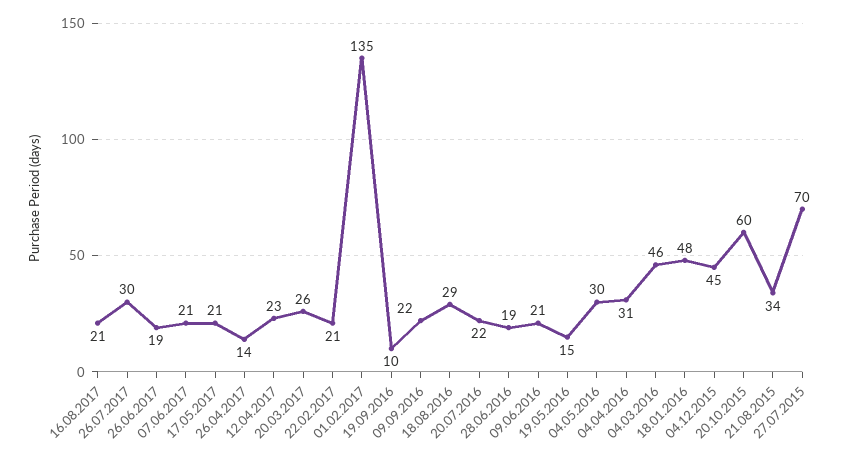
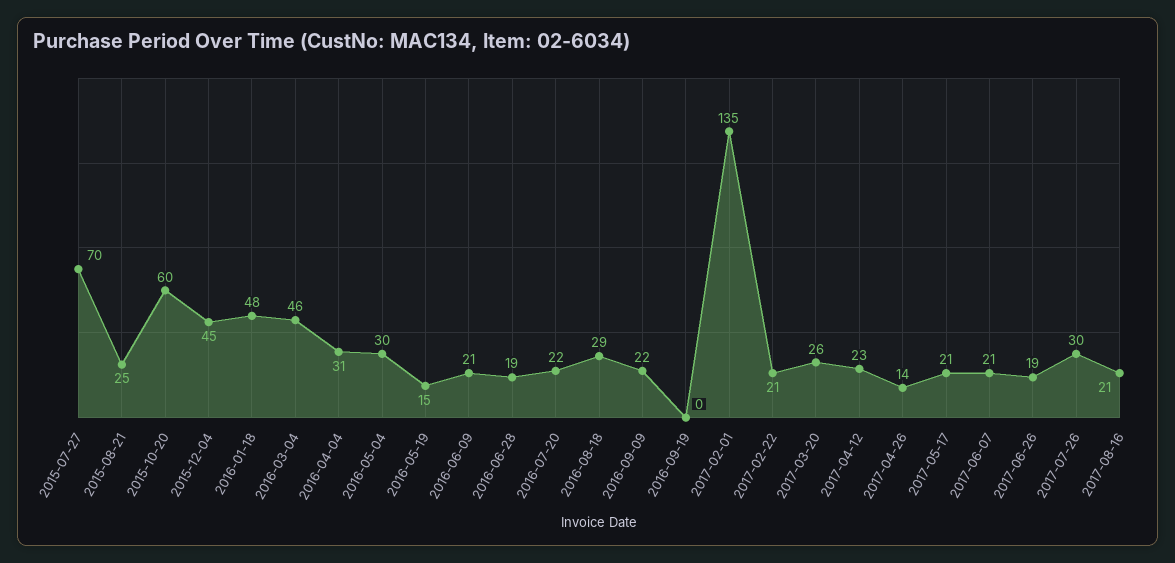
  {
    "16.08.2017": 21,
    "26.07.2017": 30,
    "26.06.2017": 19,
    "07.06.2017": 21,
    "17.05.2017": 21,
    "26.04.2017": 14,
    "12.04.2017": 23,
    "20.03.2017": 26,
    "22.02.2017": 21,
    "01.02.2017": 135,
-   "19.09.2016": 10,
+   "19.09.2016": 0,
    "09.09.2016": 22,
    "18.08.2016": 29,
    "20.07.2016": 22,
    "28.06.2016": 19,
    "09.06.2016": 21,
    "19.05.2016": 15,
    "04.05.2016": 30,
    "04.04.2016": 31,
    "04.03.2016": 46,
    "18.01.2016": 48,
    "04.12.2015": 45,
    "20.10.2015": 60,
-   "21.08.2015": 34,
+   "21.08.2015": 25,
    "27.07.2015": 70
  }

